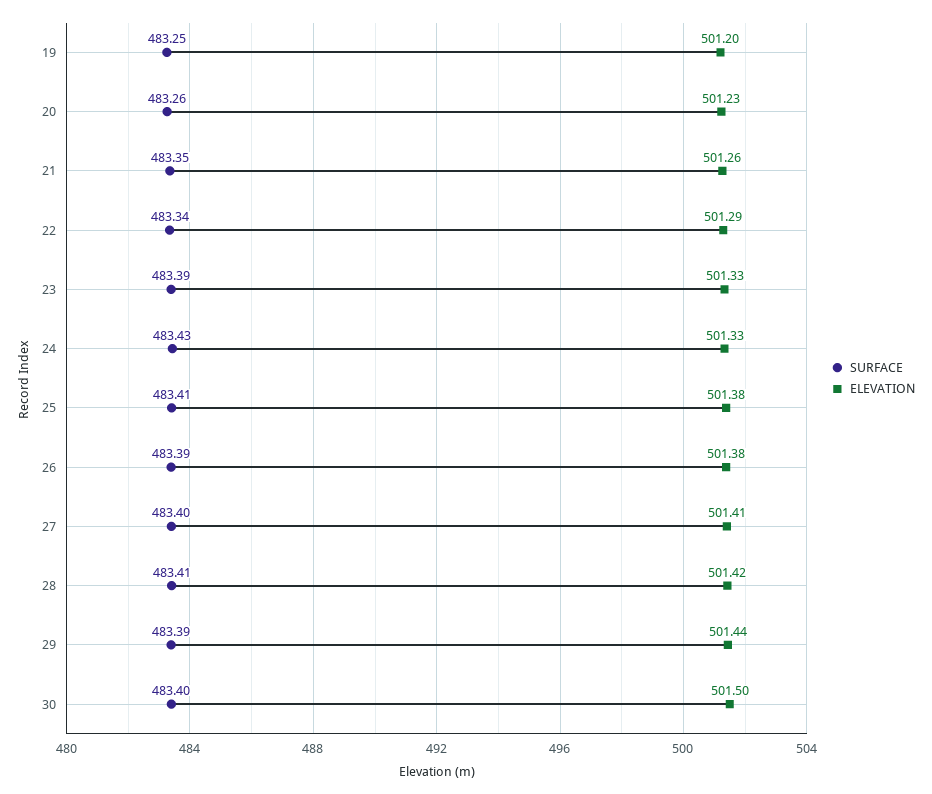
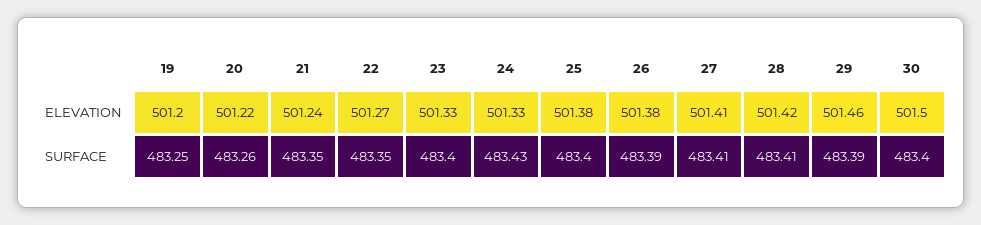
  {
    "SURFACE": {
      "19": 483.25,
      "20": 483.26,
      "21": 483.35,
-     "22": 483.34,
+     "22": 483.35,
-     "23": 483.39,
+     "23": 483.4,
      "24": 483.43,
-     "25": 483.41,
+     "25": 483.4,
      "26": 483.39,
-     "27": 483.4,
+     "27": 483.41,
      "28": 483.41,
      "29": 483.39,
      "30": 483.4
    },
    "ELEVATION": {
      "19": 501.2,
-     "20": 501.23,
+     "20": 501.22,
-     "21": 501.26,
+     "21": 501.24,
-     "22": 501.29,
+     "22": 501.27,
      "23": 501.33,
      "24": 501.33,
      "25": 501.38,
      "26": 501.38,
      "27": 501.41,
      "28": 501.42,
-     "29": 501.44,
+     "29": 501.46,
      "30": 501.5
    }
  }

